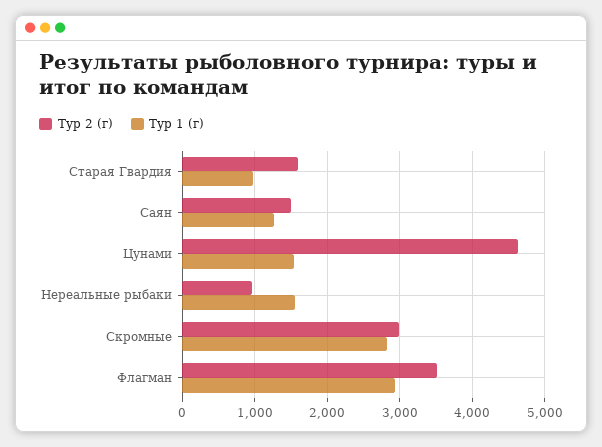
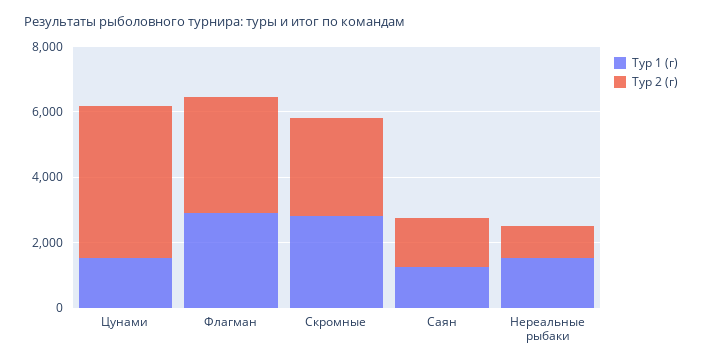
  {
    "Тур 2 (г)": {
-     "Старая Гвардия": 1600,
      "Саян": 1500,
      "Цунами": 4600,
      "Нереальные рыбаки": 1000,
      "Скромные": 3000,
      "Флагман": 3500
    },
    "Тур 1 (г)": {
-     "Старая Гвардия": 1000,
      "Саян": 1300,
      "Цунами": 1500,
      "Нереальные рыбаки": 1600,
      "Скромные": 2800,
      "Флагман": 2900
    }
  }

